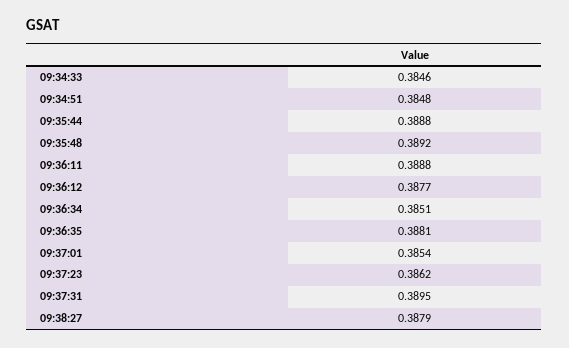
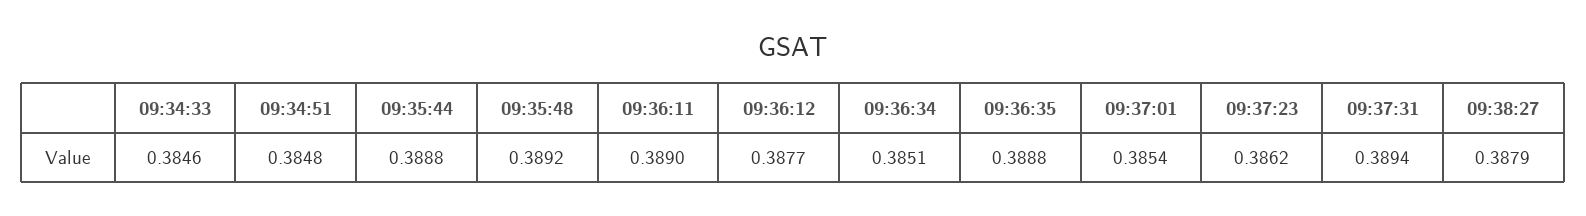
  {
    "09:34:33": 0.3846,
    "09:34:51": 0.3848,
    "09:35:44": 0.3888,
    "09:35:48": 0.3892,
-   "09:36:11": 0.3888,
+   "09:36:11": 0.389,
    "09:36:12": 0.3877,
    "09:36:34": 0.3851,
-   "09:36:35": 0.3881,
+   "09:36:35": 0.3888,
    "09:37:01": 0.3854,
    "09:37:23": 0.3862,
-   "09:37:31": 0.3895,
+   "09:37:31": 0.3894,
    "09:38:27": 0.3879
  }

